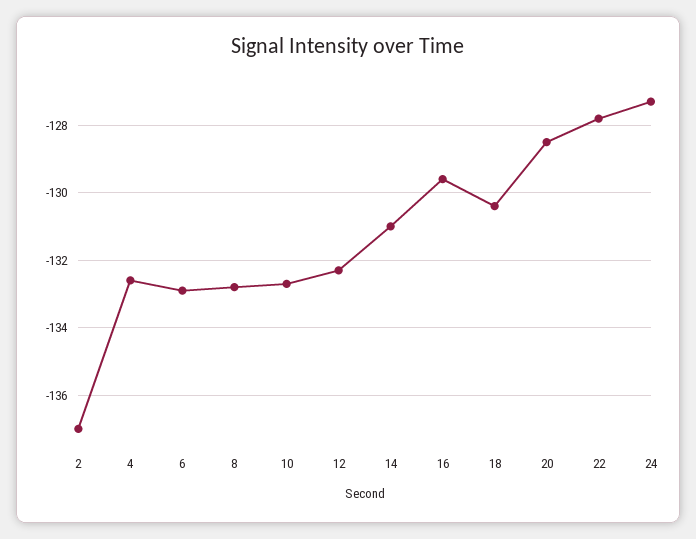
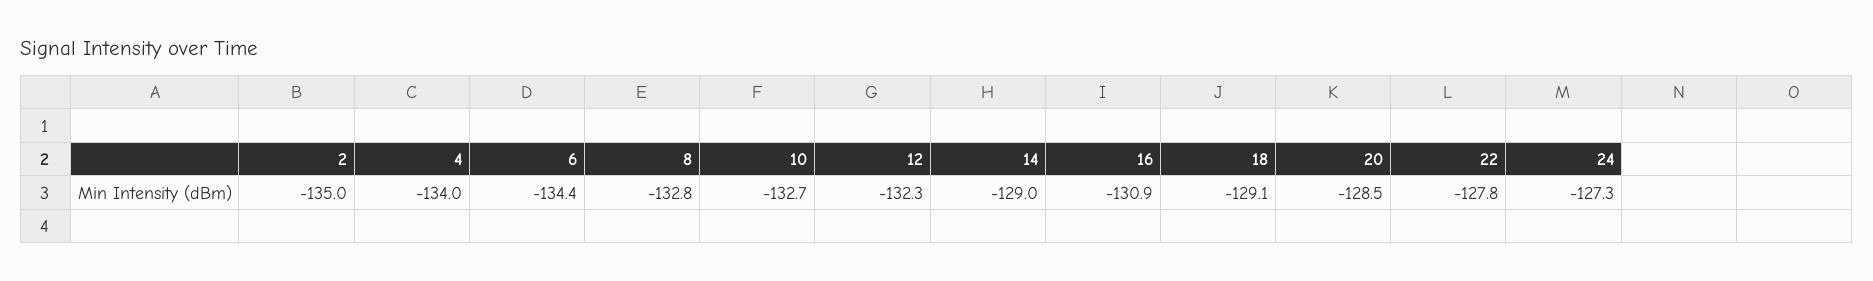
  {
-   "2": -137,
+   "2": -135,
-   "4": -132.5,
+   "4": -134,
-   "6": -133,
+   "6": -134.4,
    "8": -132.8,
    "10": -132.7,
    "12": -132.3,
-   "14": -131,
+   "14": -129,
-   "16": -129.5,
+   "16": -130.9,
-   "18": -130.5,
+   "18": -129.1,
    "20": -128.5,
    "22": -127.8,
    "24": -127.3
  }

